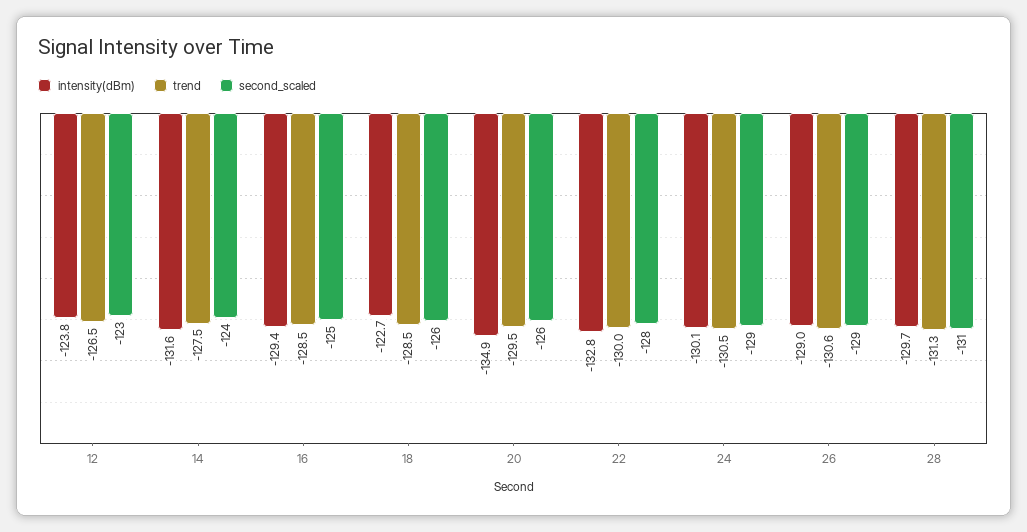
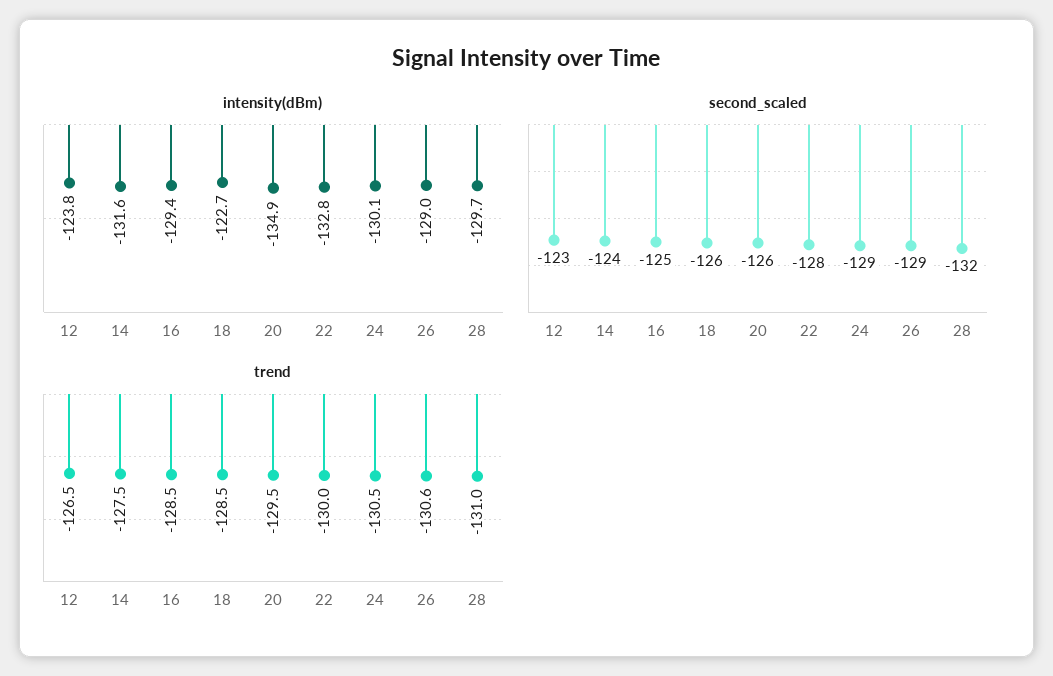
  {
    "intensity(dBm)": {
      "12": -123.8,
      "14": -131.6,
      "16": -129.4,
      "18": -122.7,
      "20": -134.9,
      "22": -132.8,
      "24": -130.1,
      "26": -129,
      "28": -129.7
    },
    "trend": {
      "12": -126.5,
      "14": -127.5,
      "16": -128.5,
      "18": -128.5,
      "20": -129.5,
      "22": -130,
      "24": -130.5,
      "26": -130.6,
-     "28": -131.3
+     "28": -131
    },
    "second_scaled": {
      "12": -123,
      "14": -124,
      "16": -125,
      "18": -126,
      "20": -126,
      "22": -128,
      "24": -129,
      "26": -129,
-     "28": -131
+     "28": -132
    }
  }

